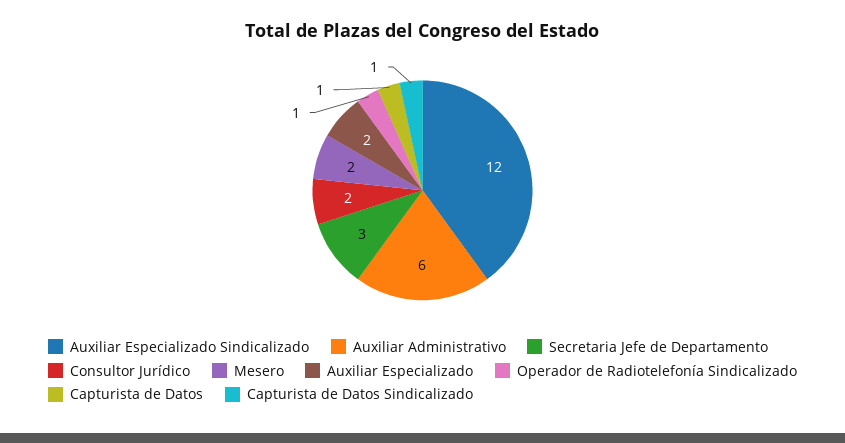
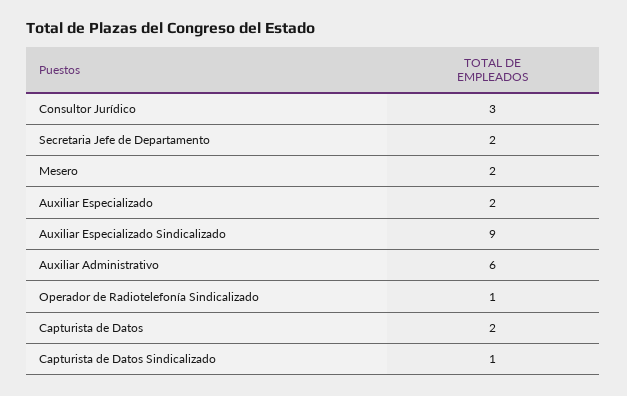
  {
-   "Auxiliar Especializado Sindicalizado": 12,
+   "Auxiliar Especializado Sindicalizado": 9,
    "Auxiliar Administrativo": 6,
-   "Secretaria Jefe de Departamento": 3,
+   "Secretaria Jefe de Departamento": 2,
-   "Consultor Jurídico": 2,
+   "Consultor Jurídico": 3,
    "Mesero": 2,
    "Auxiliar Especializado": 2,
    "Operador de Radiotelefonía Sindicalizado": 1,
-   "Capturista de Datos": 1,
+   "Capturista de Datos": 2,
    "Capturista de Datos Sindicalizado": 1
  }

